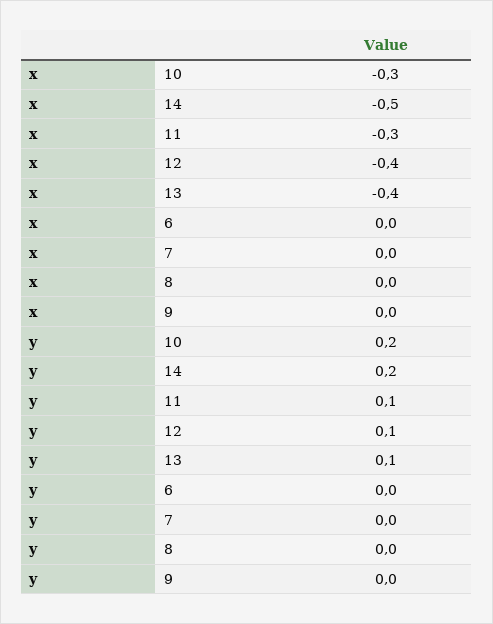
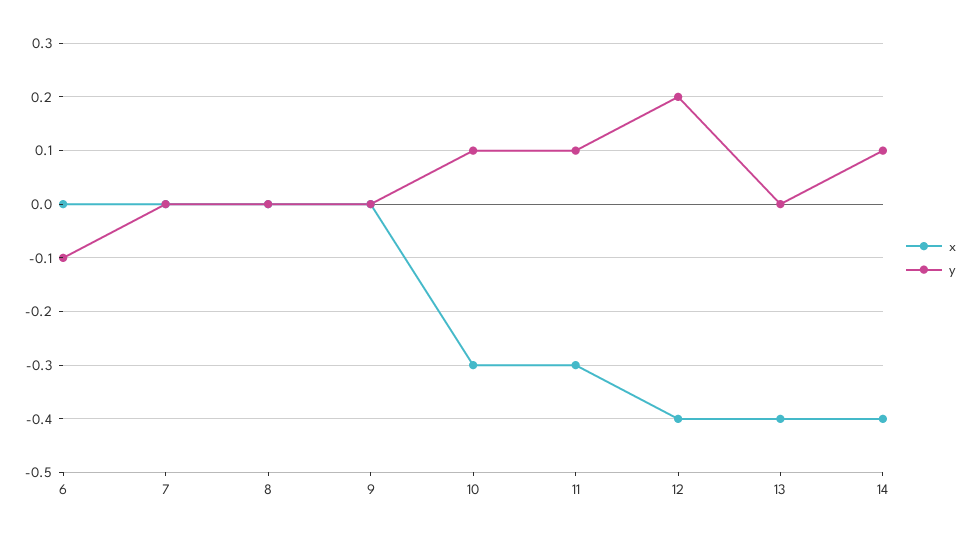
  {
    "x": {
      "10": -0.3,
-     "14": -0.5,
+     "14": -0.4,
      "11": -0.3,
      "12": -0.4,
      "13": -0.4,
      "6": 0,
      "7": 0,
      "8": 0,
      "9": 0
    },
    "y": {
-     "10": 0.2,
+     "10": 0.1,
-     "14": 0.2,
+     "14": 0.1,
      "11": 0.1,
-     "12": 0.1,
+     "12": 0.2,
-     "13": 0.1,
+     "13": 0,
-     "6": 0,
+     "6": -0.1,
      "7": 0,
      "8": 0,
      "9": 0
    }
  }

